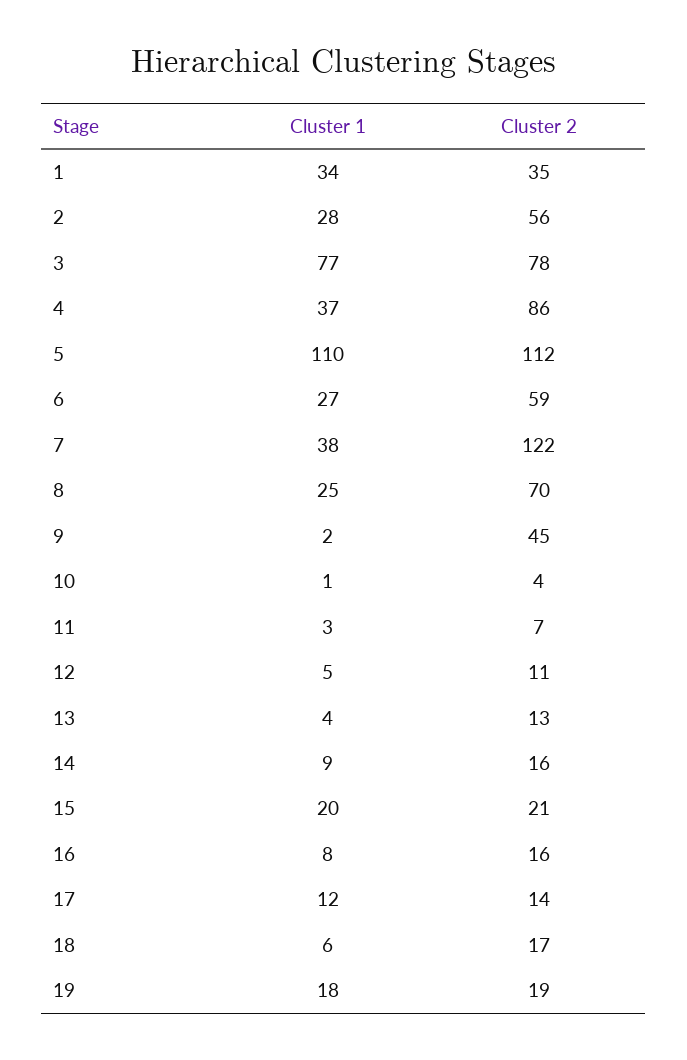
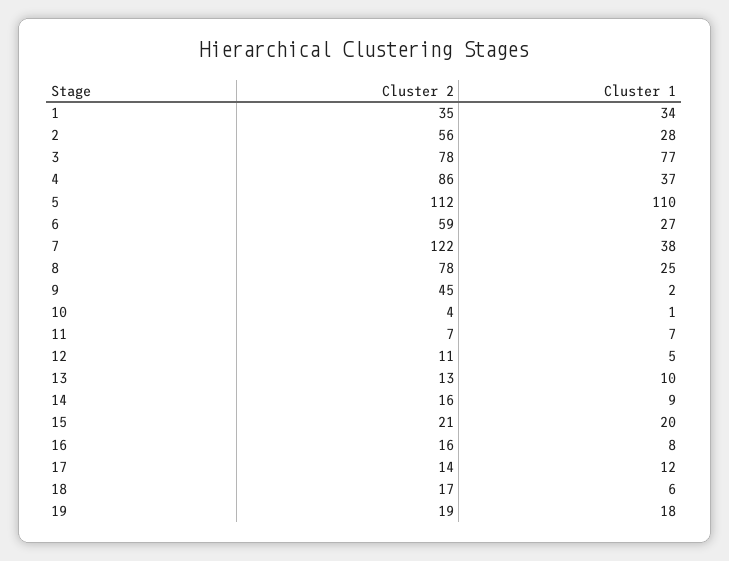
  {
    "Cluster 1": {
      "1": 34,
      "2": 28,
      "3": 77,
      "4": 37,
      "5": 110,
      "6": 27,
      "7": 38,
      "8": 25,
      "9": 2,
      "10": 1,
-     "11": 3,
+     "11": 7,
      "12": 5,
-     "13": 4,
+     "13": 10,
      "14": 9,
      "15": 20,
      "16": 8,
      "17": 12,
      "18": 6,
      "19": 18
    },
    "Cluster 2": {
      "1": 35,
      "2": 56,
      "3": 78,
      "4": 86,
      "5": 112,
      "6": 59,
      "7": 122,
-     "8": 70,
+     "8": 78,
      "9": 45,
      "10": 4,
      "11": 7,
      "12": 11,
      "13": 13,
      "14": 16,
      "15": 21,
      "16": 16,
      "17": 14,
      "18": 17,
      "19": 19
    }
  }

